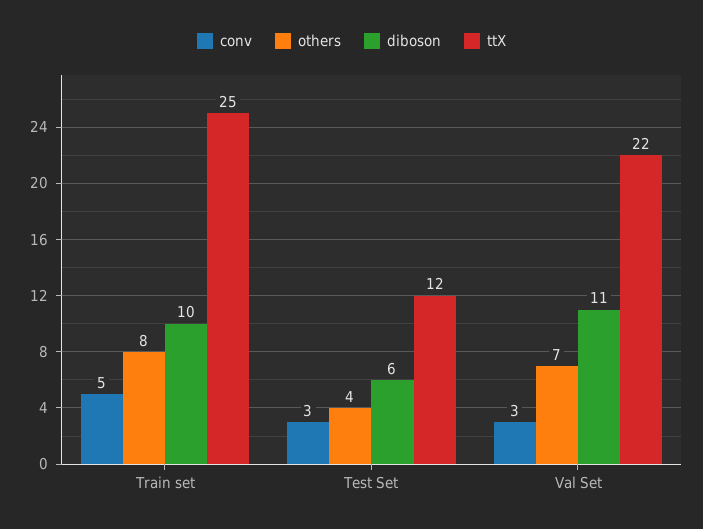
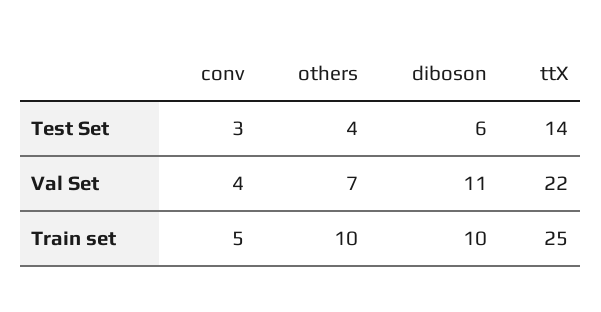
  {
    "conv": {
      "Train set": 5,
      "Test Set": 3,
-     "Val Set": 3
+     "Val Set": 4
    },
    "others": {
-     "Train set": 8,
+     "Train set": 10,
      "Test Set": 4,
      "Val Set": 7
    },
    "diboson": {
      "Train set": 10,
      "Test Set": 6,
      "Val Set": 11
    },
    "ttX": {
      "Train set": 25,
-     "Test Set": 12,
+     "Test Set": 14,
      "Val Set": 22
    }
  }

